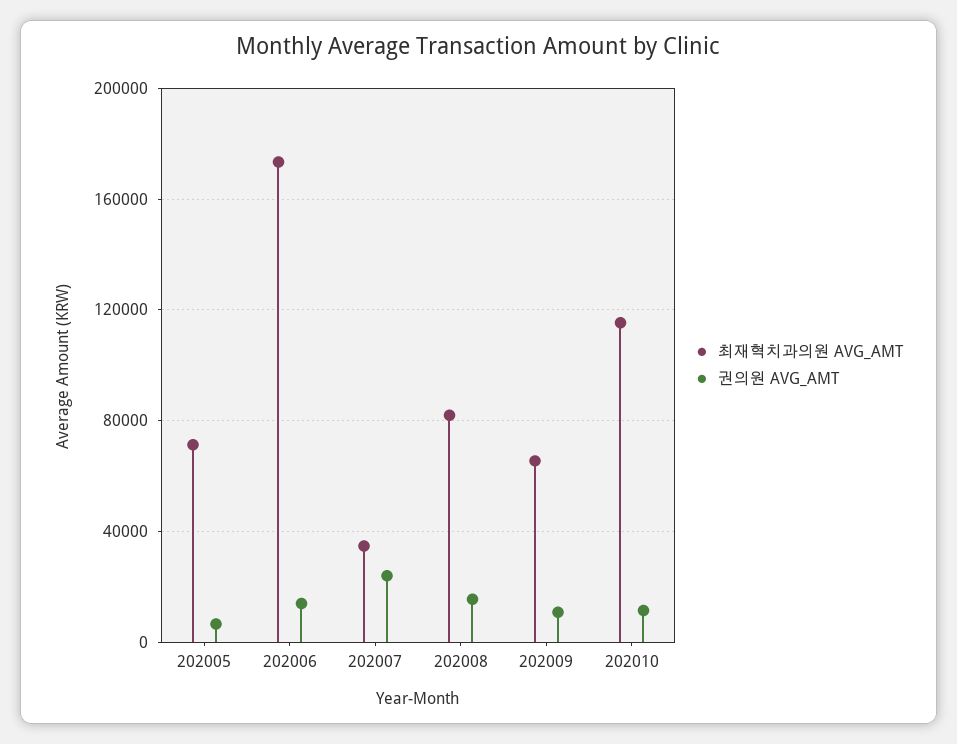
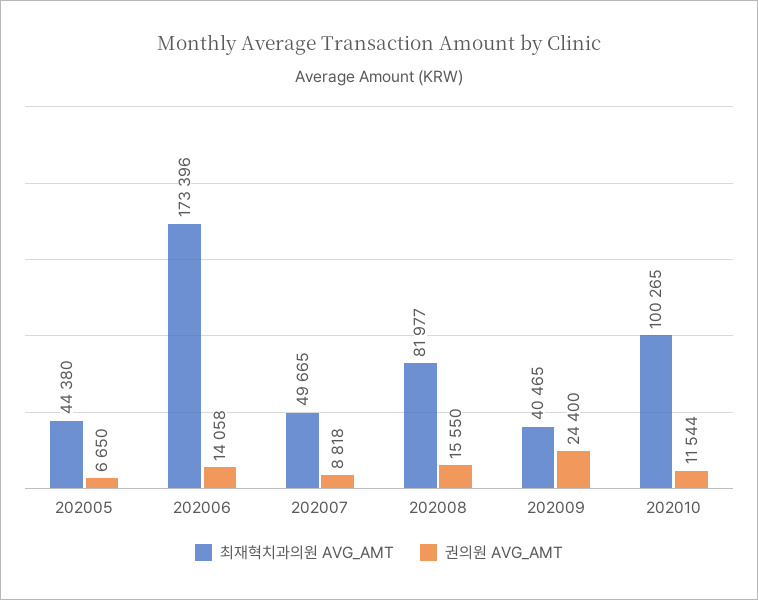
  {
    "최재혁치과의원 AVG_AMT": {
-     "202005": 70000,
+     "202005": 44380,
      "202006": 173396,
-     "202007": 35000,
+     "202007": 49665,
      "202008": 81977,
-     "202009": 65000,
+     "202009": 40465,
-     "202010": 115000
+     "202010": 100265
    },
    "권의원 AVG_AMT": {
      "202005": 6650,
      "202006": 14058,
-     "202007": 25000,
+     "202007": 8818,
      "202008": 15550,
-     "202009": 10000,
+     "202009": 24400,
      "202010": 11544
    }
  }

